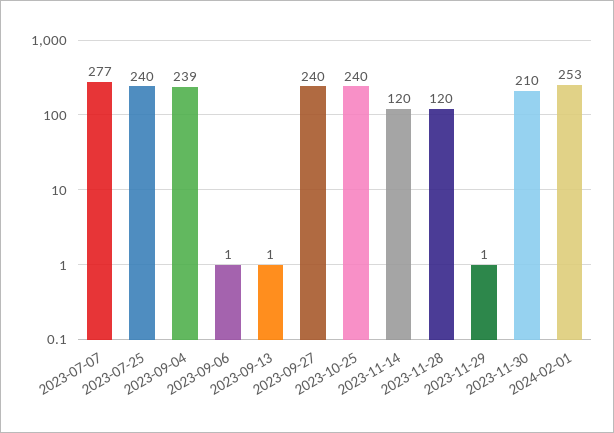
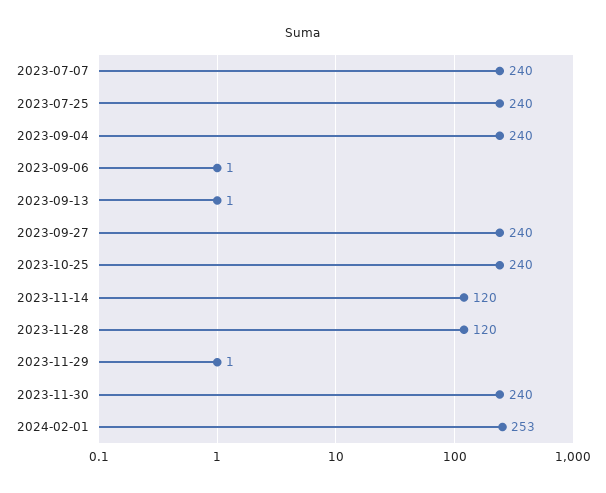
  {
-   "2023-07-07": 277,
+   "2023-07-07": 240,
    "2023-07-25": 240,
-   "2023-09-04": 239,
+   "2023-09-04": 240,
    "2023-09-06": 1,
    "2023-09-13": 1,
    "2023-09-27": 240,
    "2023-10-25": 240,
    "2023-11-14": 120,
    "2023-11-28": 120,
    "2023-11-29": 1,
-   "2023-11-30": 210,
+   "2023-11-30": 240,
    "2024-02-01": 253
  }

